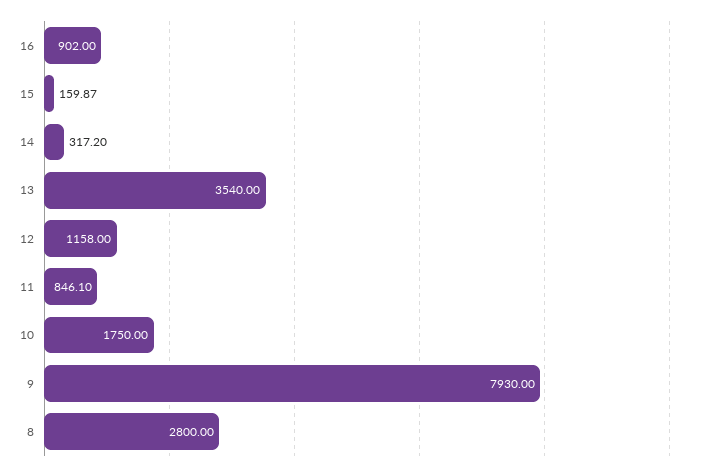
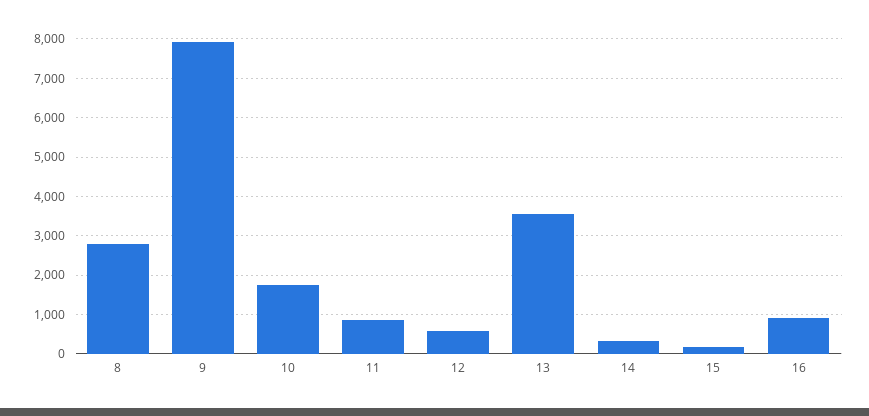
  {
    "16": 902,
    "15": 159.87,
    "14": 317.2,
    "13": 3540,
-   "12": 1158,
+   "12": 600,
    "11": 846.1,
    "10": 1750,
    "9": 7930,
    "8": 2800
  }

